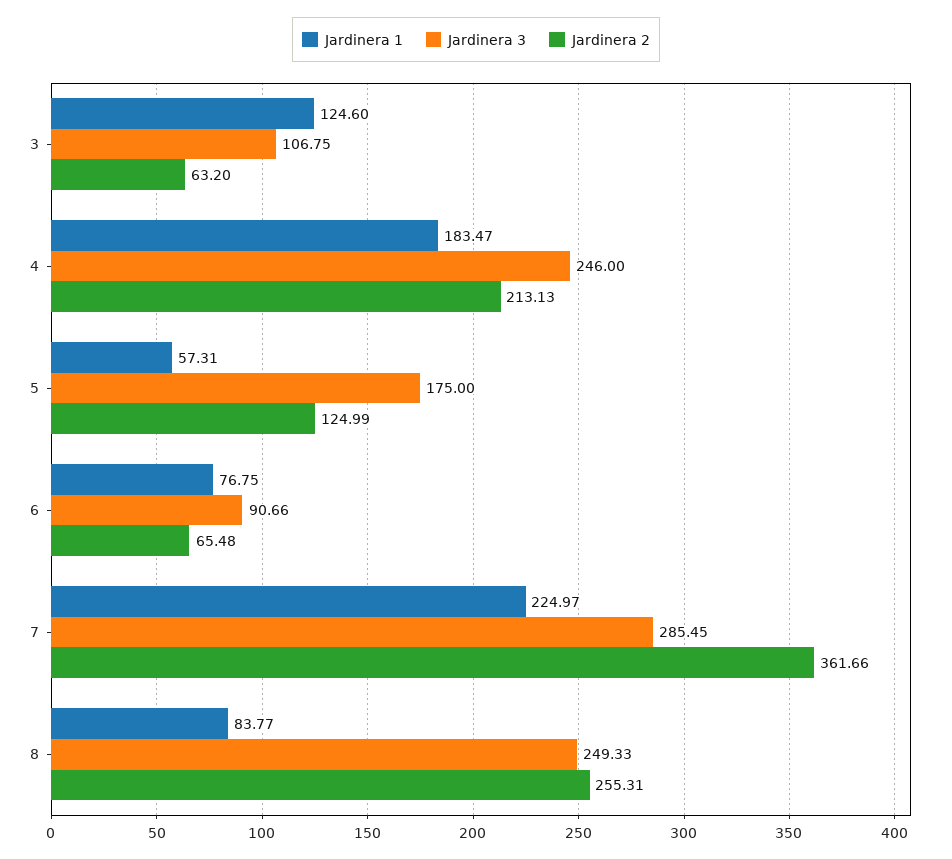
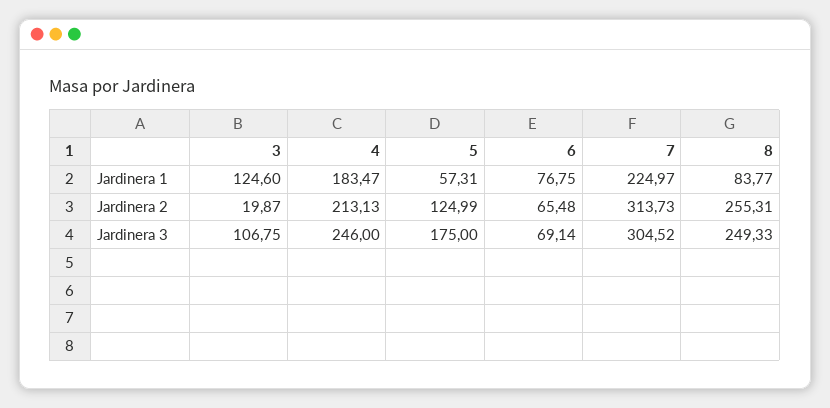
  {
    "Jardinera 1": {
      "3": 124.6,
      "4": 183.47,
      "5": 57.31,
      "6": 76.75,
      "7": 224.97,
      "8": 83.77
    },
    "Jardinera 3": {
      "3": 106.75,
      "4": 246,
      "5": 175,
-     "6": 90.66,
+     "6": 69.14,
-     "7": 285.45,
+     "7": 304.52,
      "8": 249.33
    },
    "Jardinera 2": {
-     "3": 63.2,
+     "3": 19.87,
      "4": 213.13,
      "5": 124.99,
      "6": 65.48,
-     "7": 361.66,
+     "7": 313.73,
      "8": 255.31
    }
  }

